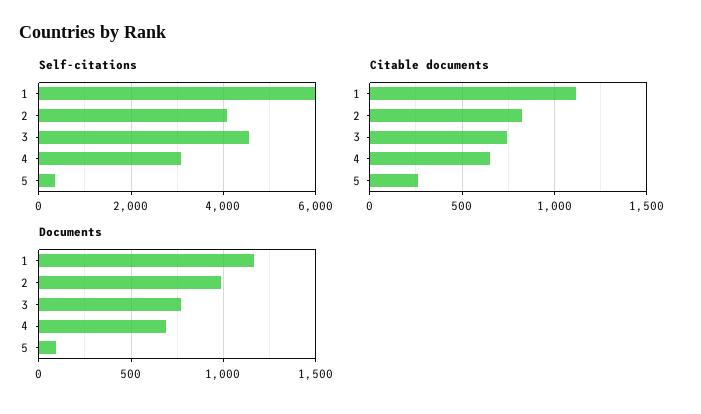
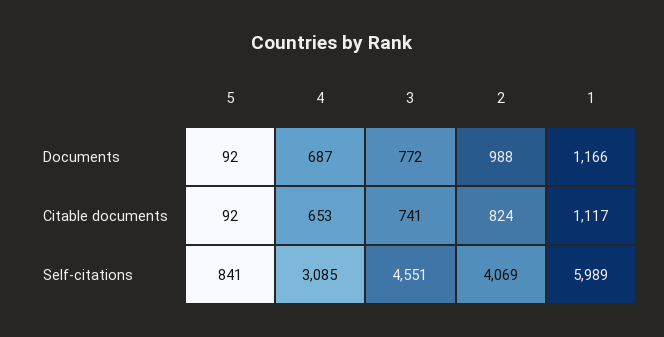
  {
    "Self-citations": {
      "1": 5989,
      "2": 4069,
      "3": 4551,
      "4": 3085,
-     "5": 400
+     "5": 841
    },
    "Citable documents": {
      "1": 1117,
      "2": 824,
      "3": 741,
      "4": 653,
-     "5": 250
+     "5": 92
    },
    "Documents": {
      "1": 1166,
      "2": 988,
      "3": 772,
      "4": 687,
      "5": 92
    }
  }

